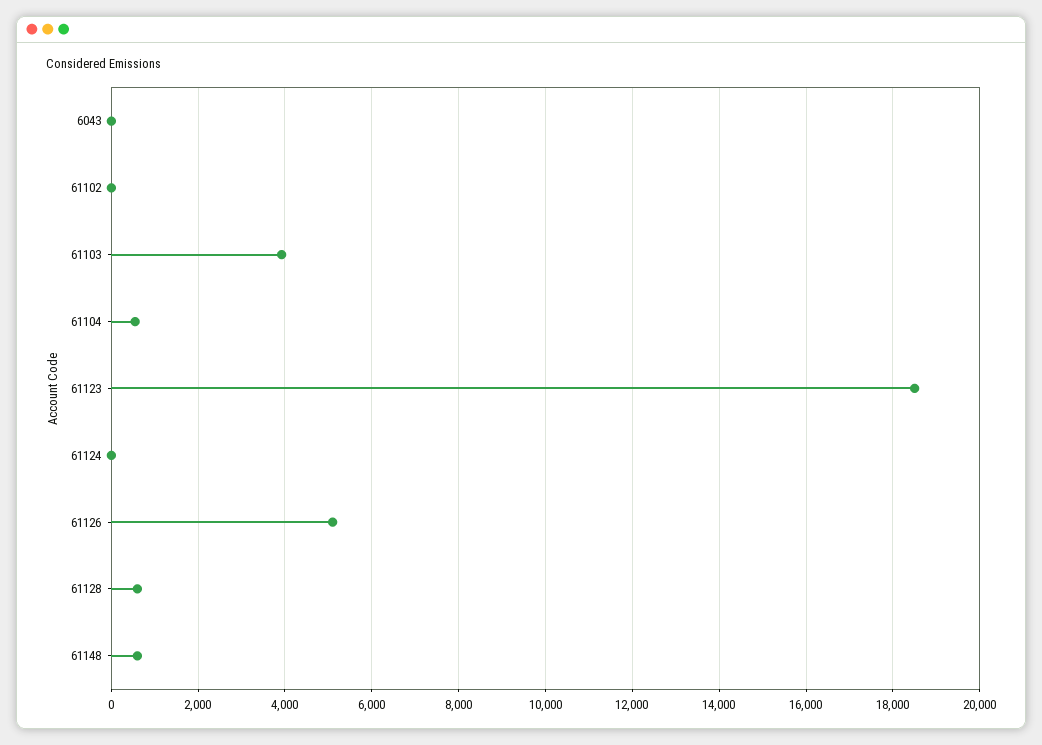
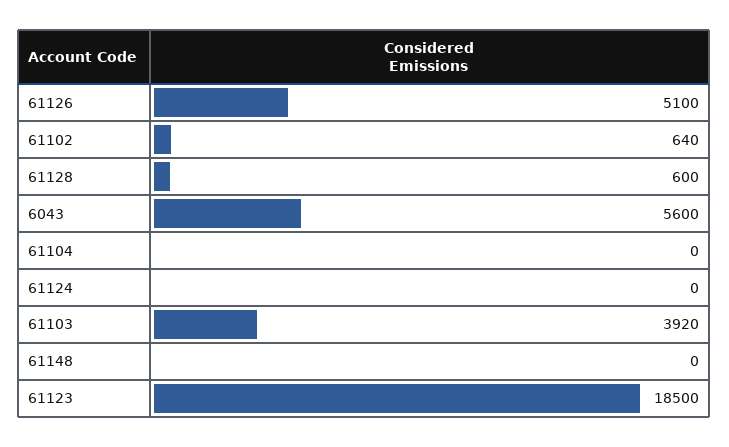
  {
-   "6043": 0,
+   "6043": 5600,
-   "61102": 0,
+   "61102": 640,
    "61103": 3920,
-   "61104": 600,
+   "61104": 0,
    "61123": 18500,
    "61124": 0,
    "61126": 5100,
    "61128": 600,
-   "61148": 600
+   "61148": 0
  }

